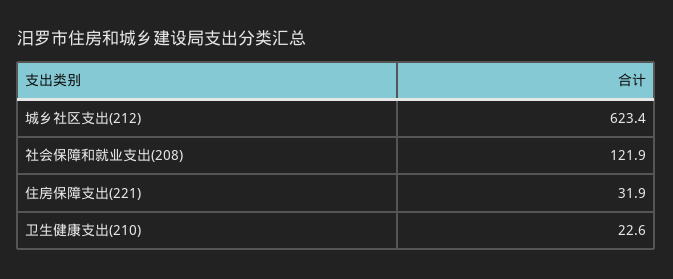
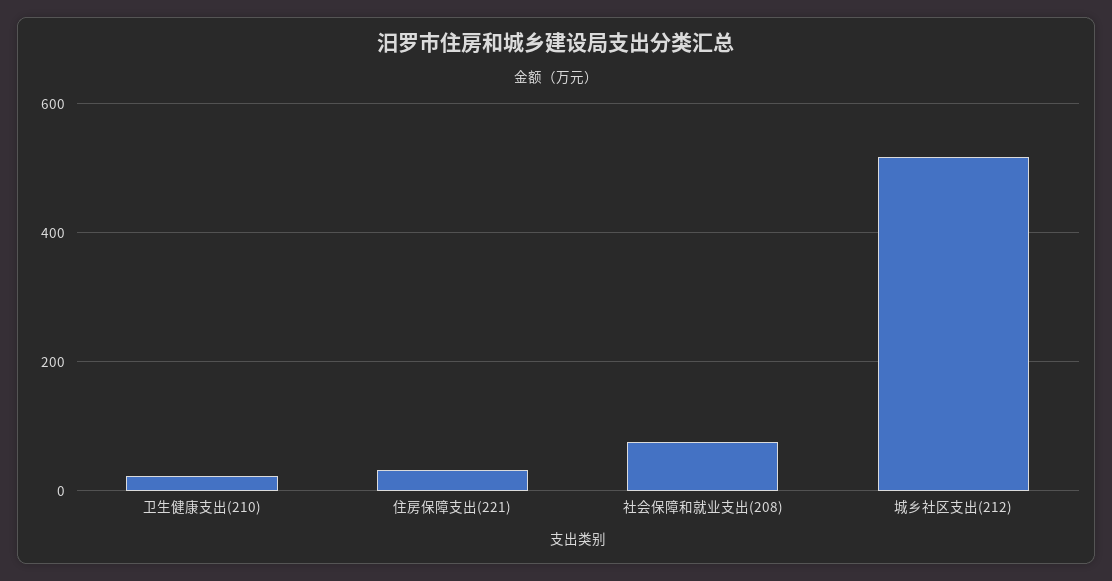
  {
-   "城乡社区支出(212)": 623.4,
+   "城乡社区支出(212)": 520,
-   "社会保障和就业支出(208)": 121.9,
+   "社会保障和就业支出(208)": 80,
    "住房保障支出(221)": 31.9,
    "卫生健康支出(210)": 22.6
  }

